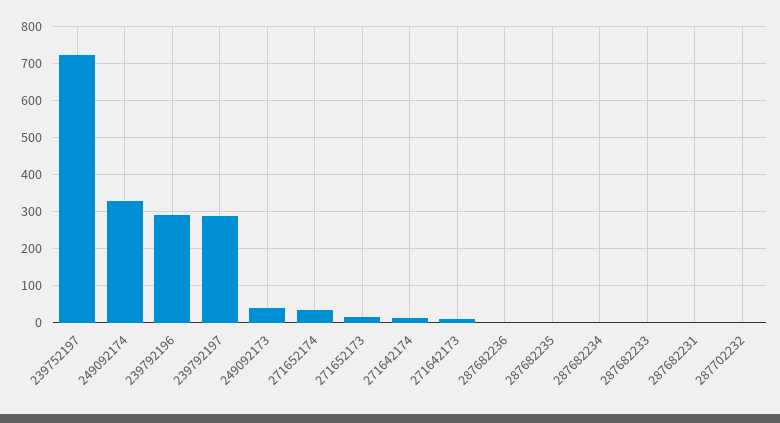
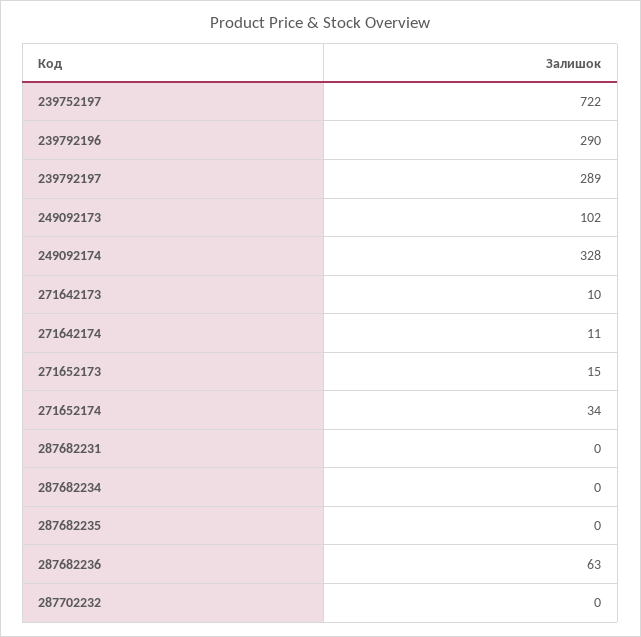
  {
    "239752197": 722,
    "249092174": 328,
    "239792196": 290,
    "239792197": 289,
-   "249092173": 40,
+   "249092173": 102,
    "271652174": 34,
    "271652173": 15,
    "271642174": 11,
    "271642173": 10,
-   "287682236": 0,
+   "287682236": 63,
    "287682235": 0,
    "287682234": 0,
-   "287682233": 0,
    "287682231": 0,
    "287702232": 0
  }

